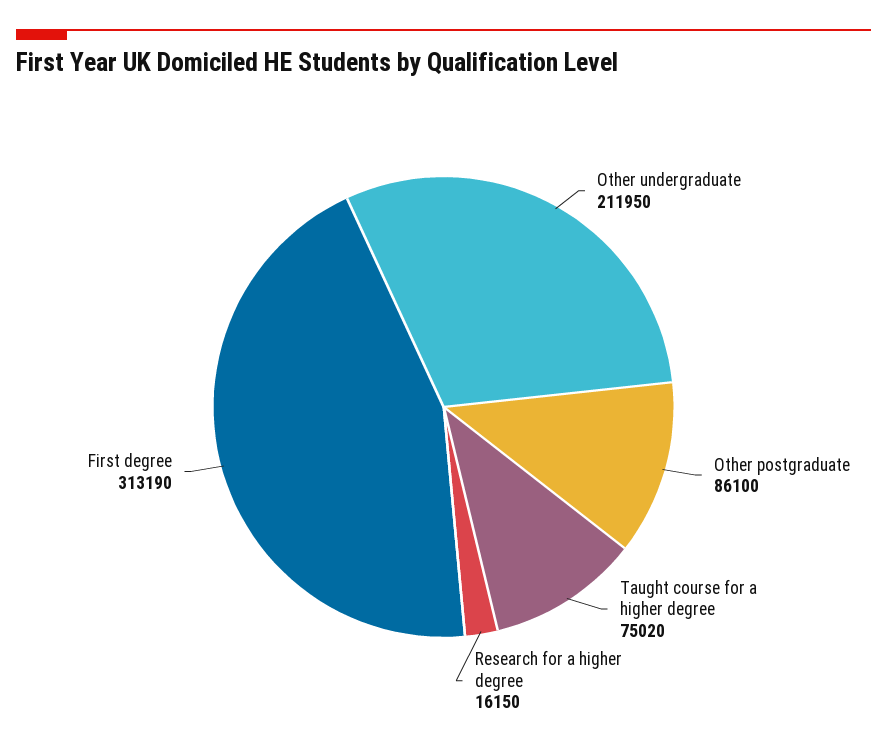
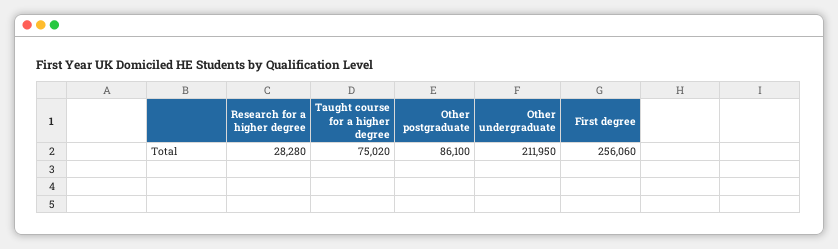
  {
    "Other undergraduate": 211950,
    "Other postgraduate": 86100,
    "Taught course for a higher degree": 75020,
-   "Research for a higher degree": 16150,
+   "Research for a higher degree": 28280,
-   "First degree": 313190
+   "First degree": 256060
  }

